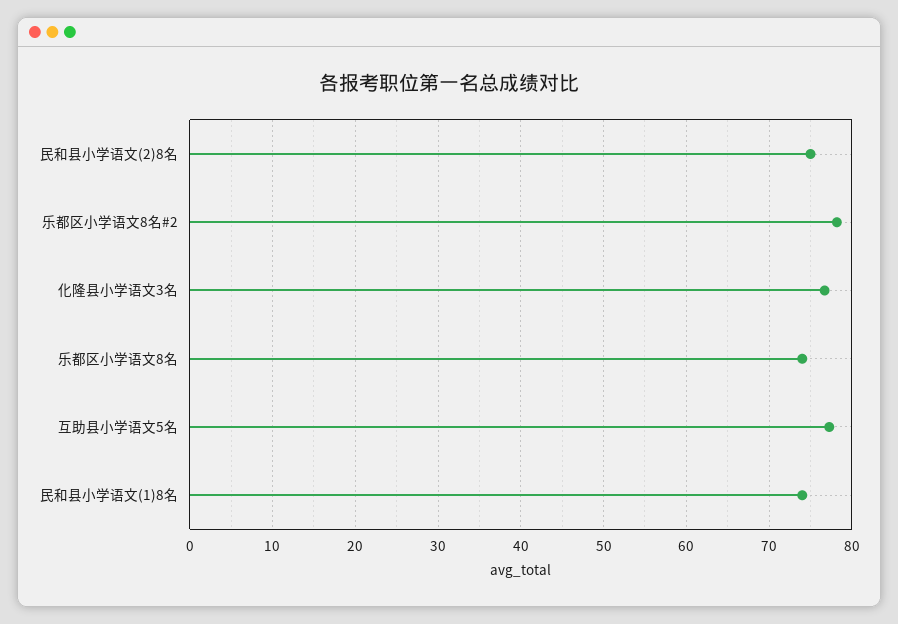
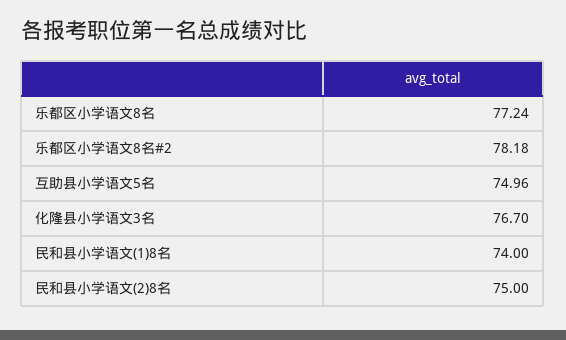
  {
    "民和县小学语文(2)8名": 75,
    "乐都区小学语文8名#2": 78.18,
    "化隆县小学语文3名": 76.7,
-   "乐都区小学语文8名": 74,
+   "乐都区小学语文8名": 77.24,
-   "互助县小学语文5名": 77,
+   "互助县小学语文5名": 74.96,
    "民和县小学语文(1)8名": 74
  }

